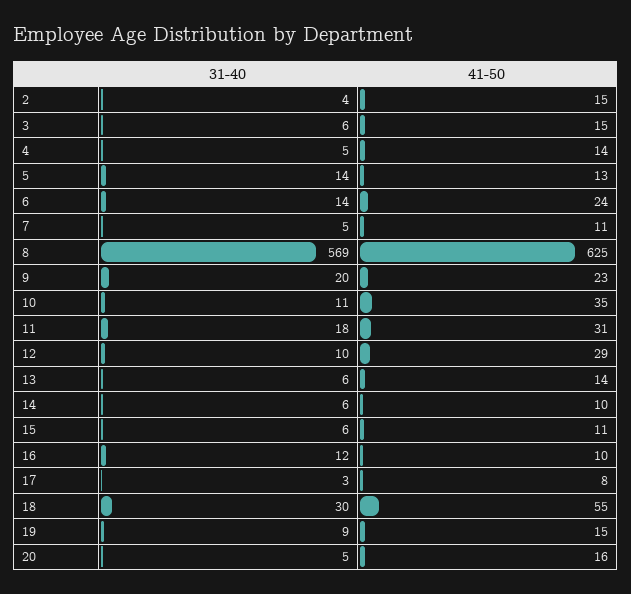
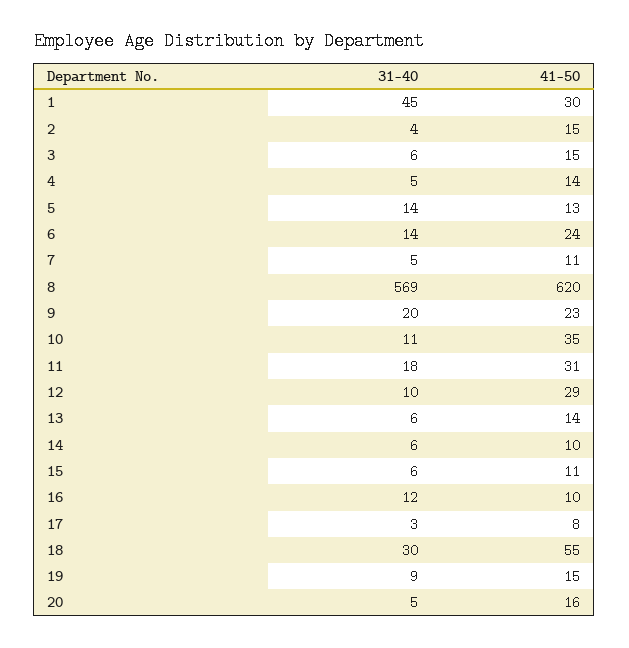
  {
    "31-40": {
      "2": 4,
      "3": 6,
      "4": 5,
      "5": 14,
      "6": 14,
      "7": 5,
      "8": 569,
      "9": 20,
      "10": 11,
      "11": 18,
      "12": 10,
      "13": 6,
      "14": 6,
      "15": 6,
      "16": 12,
      "17": 3,
      "18": 30,
      "19": 9,
-     "20": 5
+     "20": 5,
+     "1": 45
    },
    "41-50": {
      "2": 15,
      "3": 15,
      "4": 14,
      "5": 13,
      "6": 24,
      "7": 11,
-     "8": 625,
+     "8": 620,
      "9": 23,
      "10": 35,
      "11": 31,
      "12": 29,
      "13": 14,
      "14": 10,
      "15": 11,
      "16": 10,
      "17": 8,
      "18": 55,
      "19": 15,
-     "20": 16
+     "20": 16,
+     "1": 30
    }
  }

